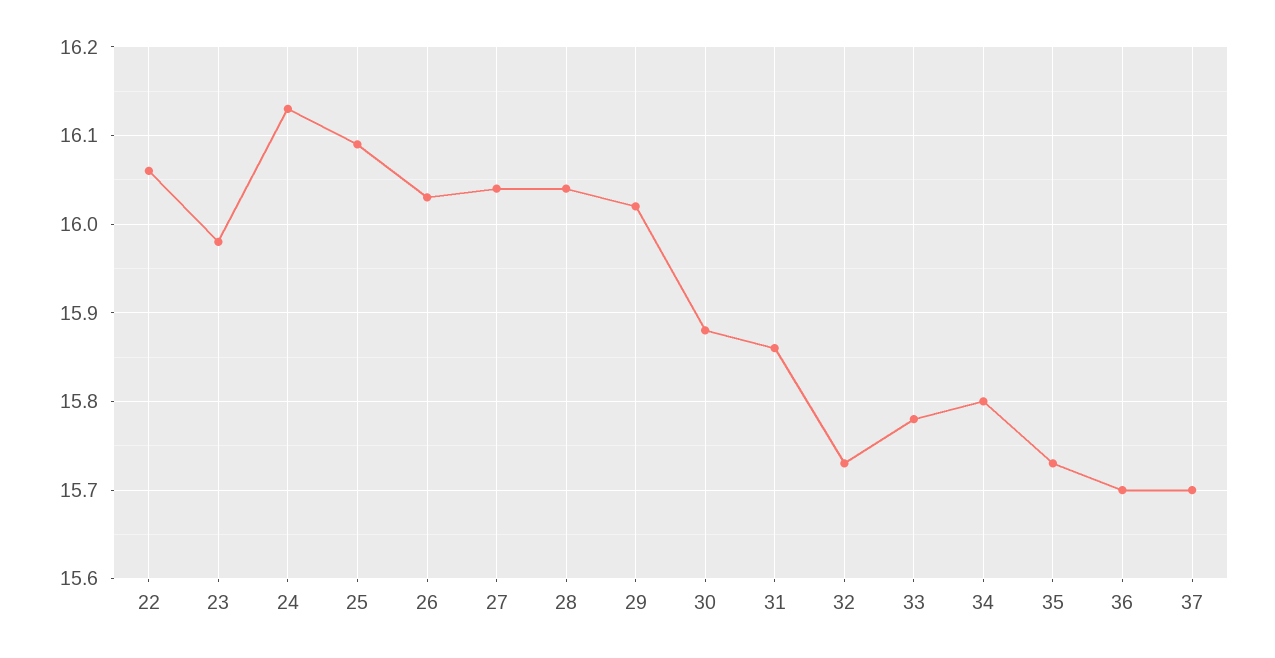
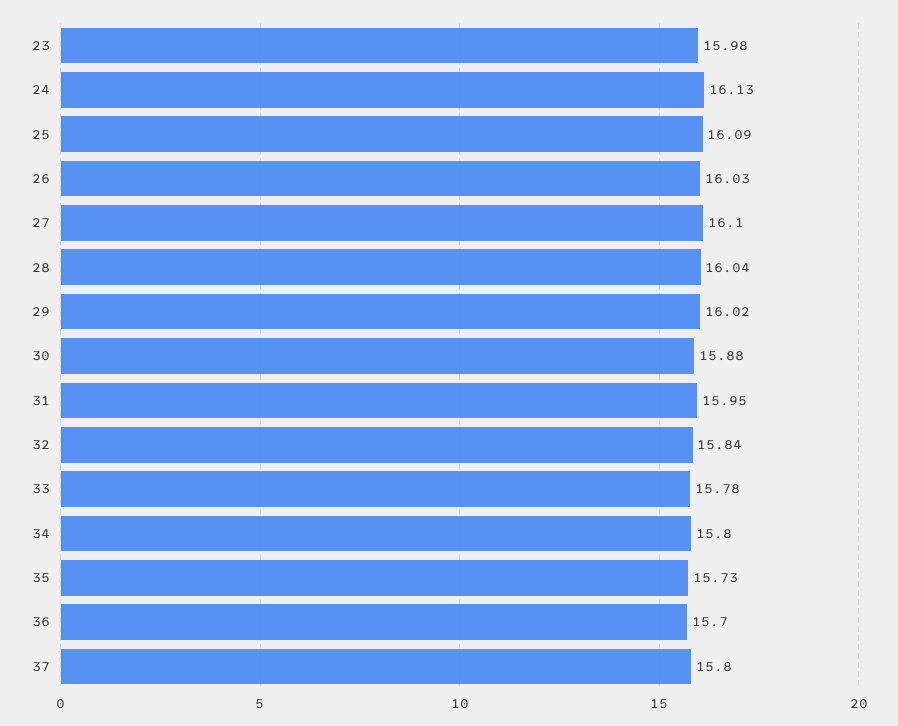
  {
-   "22": 16.06,
    "23": 15.98,
    "24": 16.13,
    "25": 16.09,
    "26": 16.03,
-   "27": 16.04,
+   "27": 16.1,
    "28": 16.04,
    "29": 16.02,
    "30": 15.88,
-   "31": 15.86,
+   "31": 15.95,
-   "32": 15.73,
+   "32": 15.84,
    "33": 15.78,
    "34": 15.8,
    "35": 15.73,
    "36": 15.7,
-   "37": 15.7
+   "37": 15.8
  }

